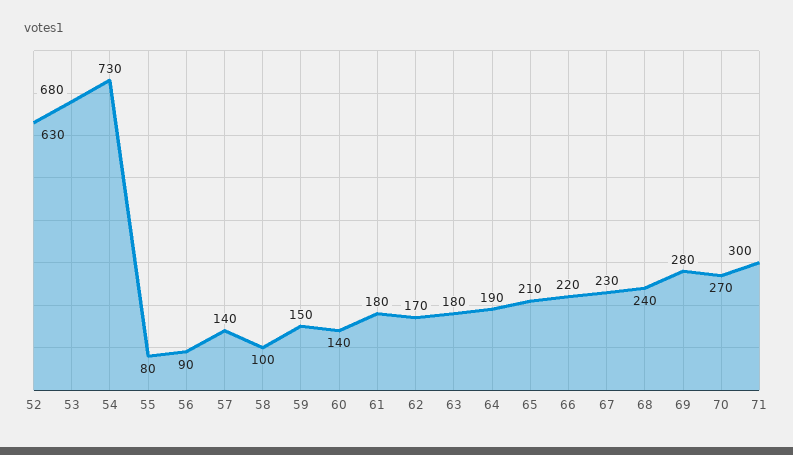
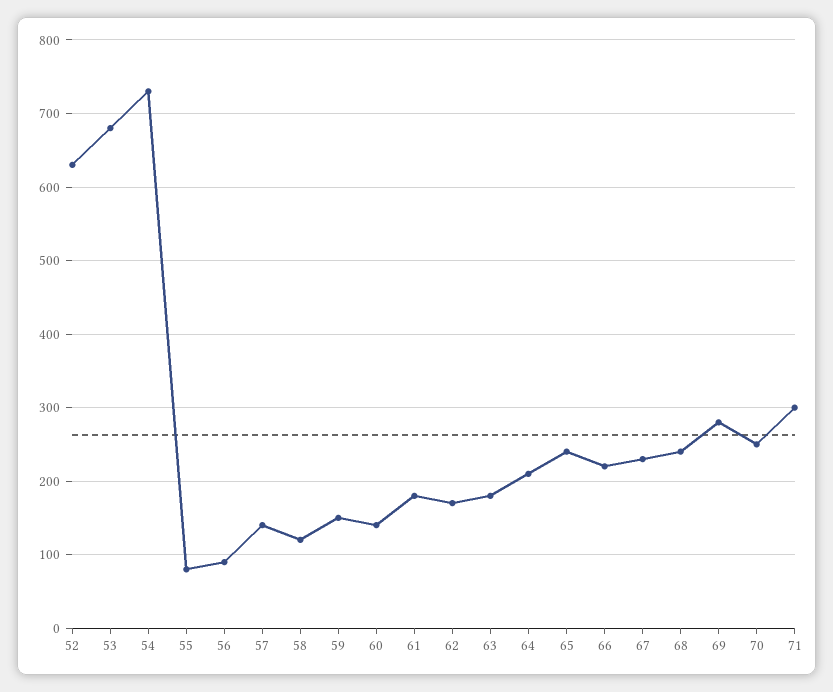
  {
    "52": 630,
    "53": 680,
    "54": 730,
    "55": 80,
    "56": 90,
    "57": 140,
-   "58": 100,
+   "58": 120,
    "59": 150,
    "60": 140,
    "61": 180,
    "62": 170,
    "63": 180,
-   "64": 190,
+   "64": 210,
-   "65": 210,
+   "65": 240,
    "66": 220,
    "67": 230,
    "68": 240,
    "69": 280,
-   "70": 270,
+   "70": 250,
    "71": 300
  }

